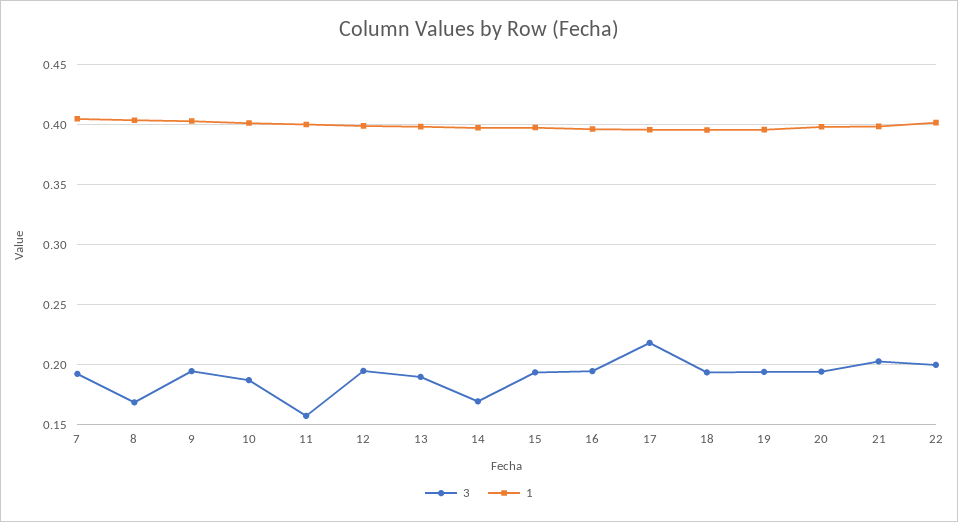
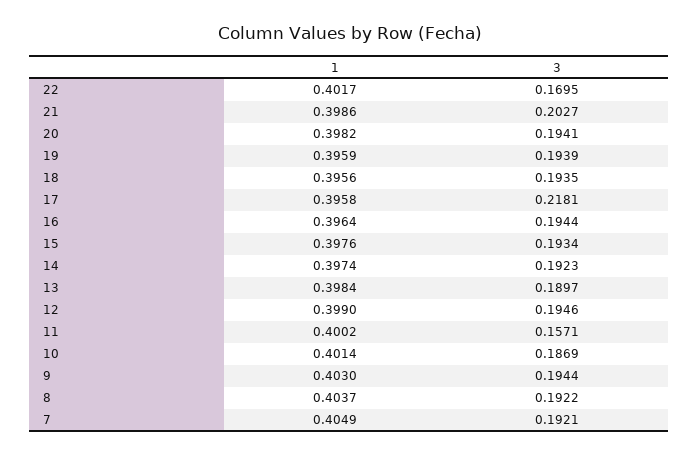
  {
    "3": {
      "7": 0.1921,
-     "8": 0.17,
+     "8": 0.1922,
      "9": 0.1944,
      "10": 0.1869,
      "11": 0.1571,
      "12": 0.1946,
      "13": 0.1897,
-     "14": 0.17,
+     "14": 0.1923,
      "15": 0.1934,
      "16": 0.1944,
      "17": 0.2181,
      "18": 0.1935,
      "19": 0.1939,
      "20": 0.1941,
      "21": 0.2027,
-     "22": 0.2
+     "22": 0.1695
    },
    "1": {
      "7": 0.4049,
      "8": 0.4037,
      "9": 0.403,
      "10": 0.4014,
      "11": 0.4002,
      "12": 0.399,
      "13": 0.3984,
      "14": 0.3974,
      "15": 0.3976,
      "16": 0.3964,
      "17": 0.3958,
      "18": 0.3956,
      "19": 0.3959,
      "20": 0.3982,
      "21": 0.3986,
      "22": 0.4017
    }
  }

